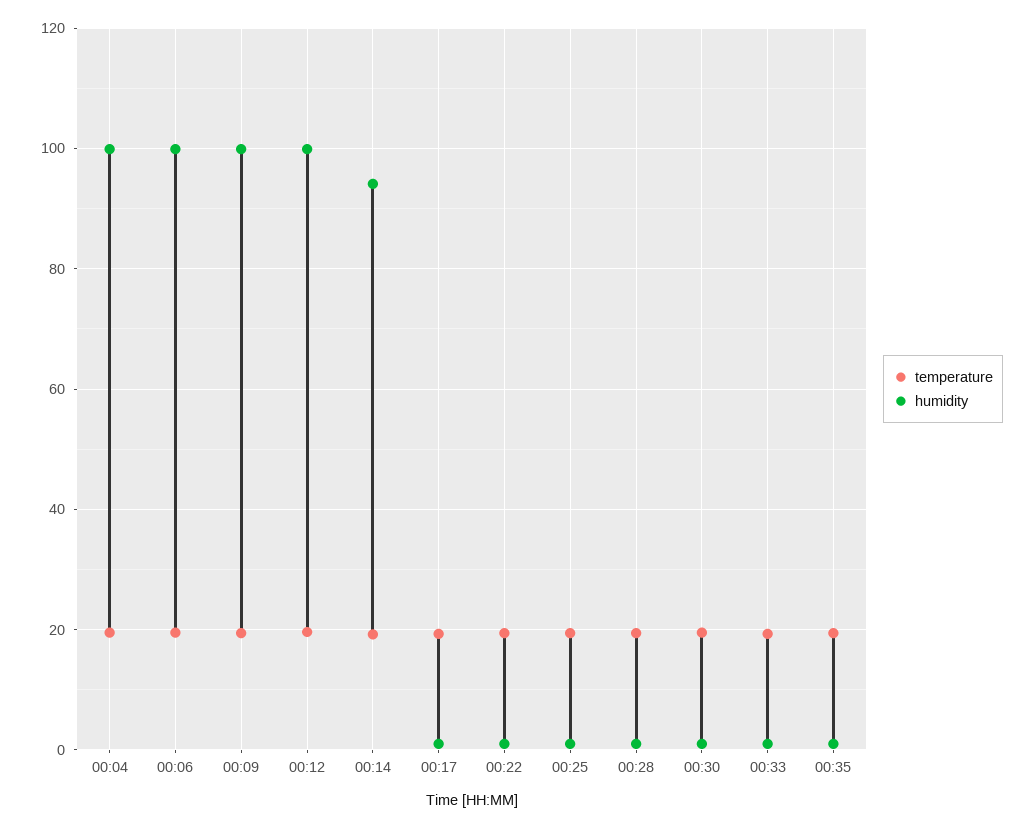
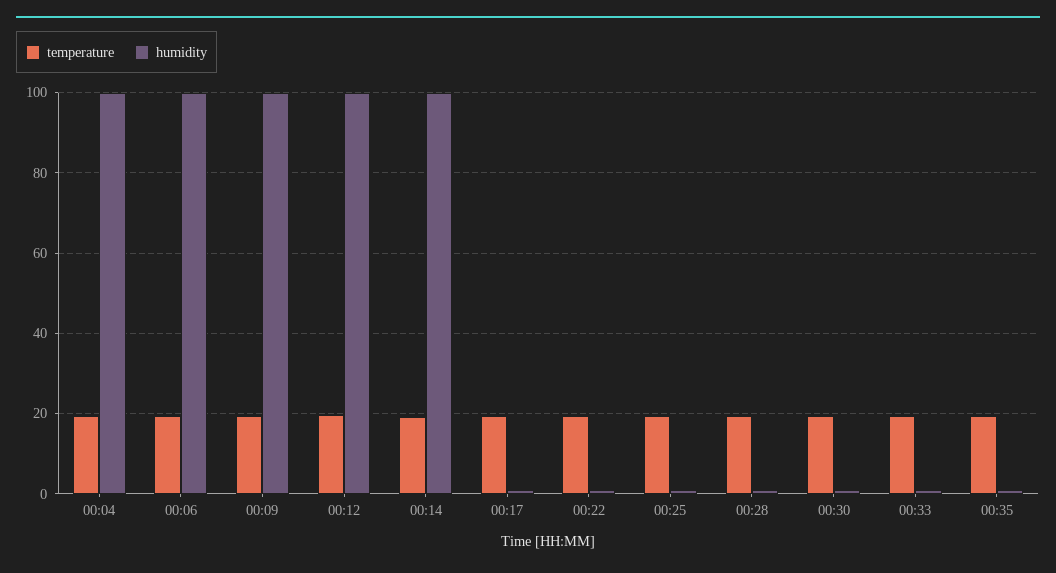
  {
    "temperature": {
      "00:04": 20,
      "00:06": 20,
      "00:09": 20,
      "00:12": 20,
      "00:14": 20,
      "00:17": 20,
      "00:22": 20,
      "00:25": 20,
      "00:28": 20,
      "00:30": 20,
      "00:33": 20,
      "00:35": 20
    },
    "humidity": {
      "00:04": 100,
      "00:06": 100,
      "00:09": 100,
      "00:12": 100,
-     "00:14": 94,
+     "00:14": 100,
      "00:17": 2,
      "00:22": 2,
      "00:25": 2,
      "00:28": 2,
      "00:30": 2,
      "00:33": 2,
      "00:35": 2
    }
  }

